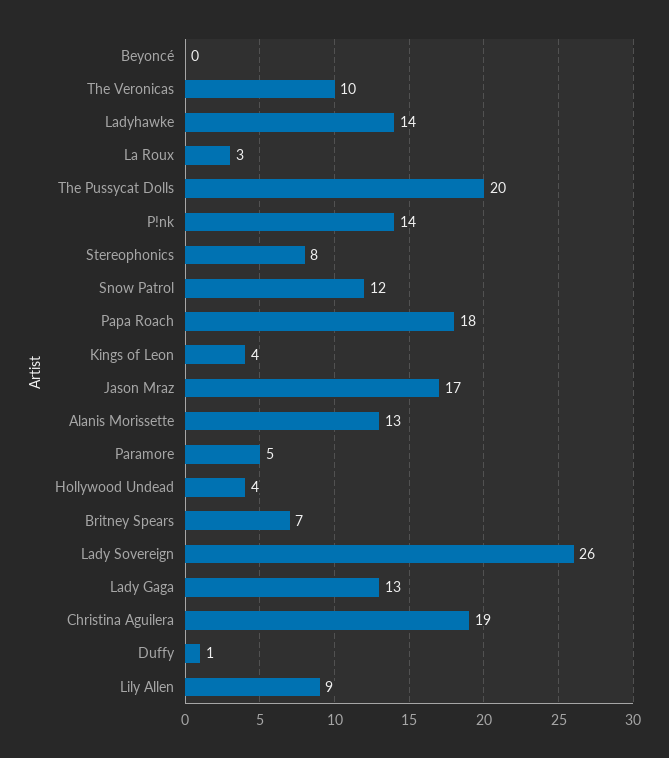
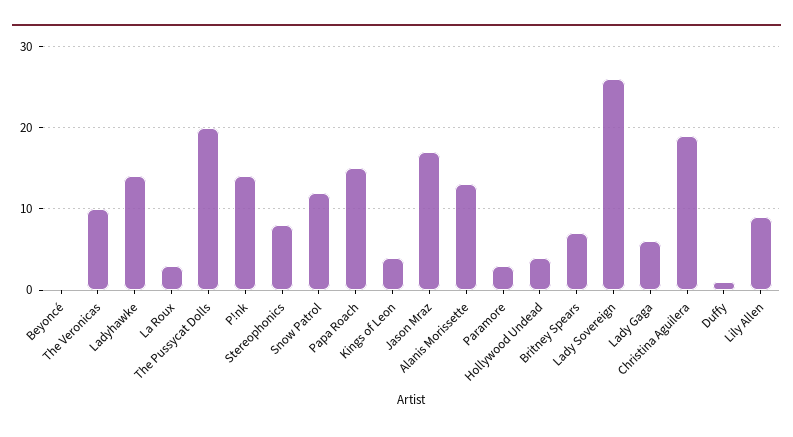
  {
    "Beyoncé": 0,
    "The Veronicas": 10,
    "Ladyhawke": 14,
    "La Roux": 3,
    "The Pussycat Dolls": 20,
    "P!nk": 14,
    "Stereophonics": 8,
    "Snow Patrol": 12,
-   "Papa Roach": 18,
+   "Papa Roach": 15,
    "Kings of Leon": 4,
    "Jason Mraz": 17,
    "Alanis Morissette": 13,
-   "Paramore": 5,
+   "Paramore": 3,
    "Hollywood Undead": 4,
    "Britney Spears": 7,
    "Lady Sovereign": 26,
-   "Lady Gaga": 13,
+   "Lady Gaga": 6,
    "Christina Aguilera": 19,
    "Duffy": 1,
    "Lily Allen": 9
  }

